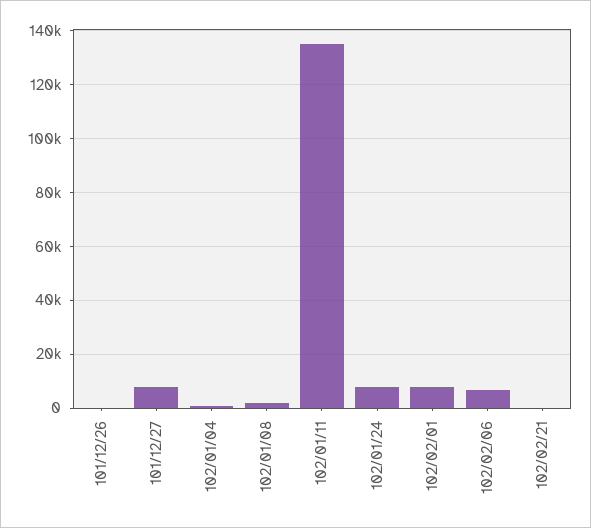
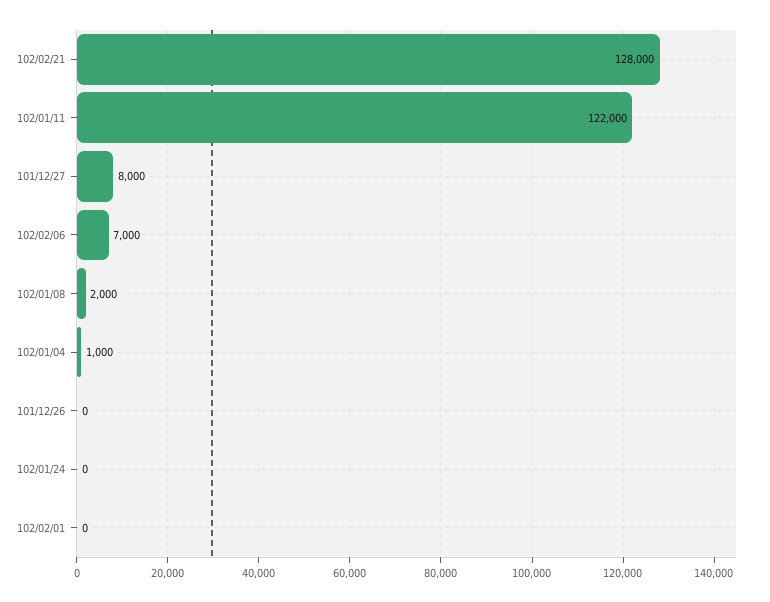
  {
    "101/12/26": 0,
    "101/12/27": 8000,
    "102/01/04": 1000,
    "102/01/08": 2000,
-   "102/01/11": 135000,
+   "102/01/11": 122000,
-   "102/01/24": 7500,
+   "102/01/24": 0,
-   "102/02/01": 7500,
+   "102/02/01": 0,
    "102/02/06": 7000,
-   "102/02/21": 0
+   "102/02/21": 128000
  }

